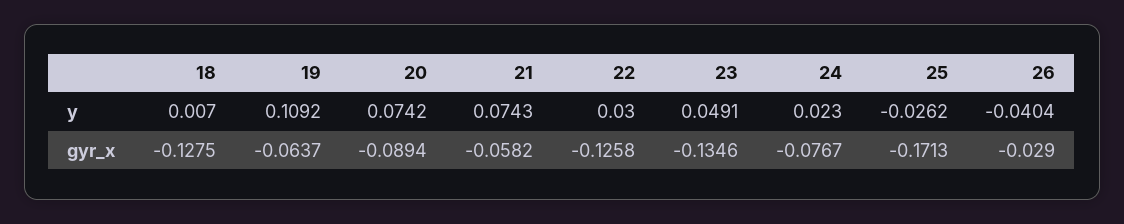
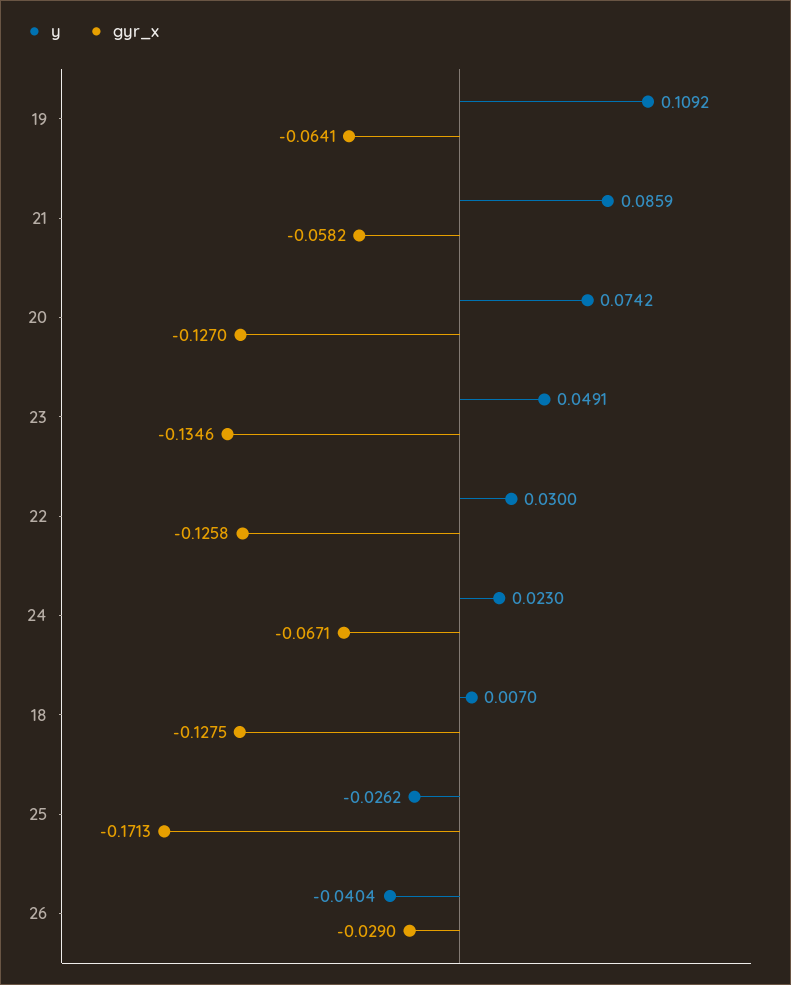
  {
    "y": {
      "18": 0.007,
      "19": 0.1092,
      "20": 0.0742,
-     "21": 0.0743,
+     "21": 0.0859,
      "22": 0.03,
      "23": 0.0491,
      "24": 0.023,
      "25": -0.0262,
      "26": -0.0404
    },
    "gyr_x": {
      "18": -0.1275,
-     "19": -0.0637,
+     "19": -0.0641,
-     "20": -0.0894,
+     "20": -0.127,
      "21": -0.0582,
      "22": -0.1258,
      "23": -0.1346,
-     "24": -0.0767,
+     "24": -0.0671,
      "25": -0.1713,
      "26": -0.029
    }
  }

